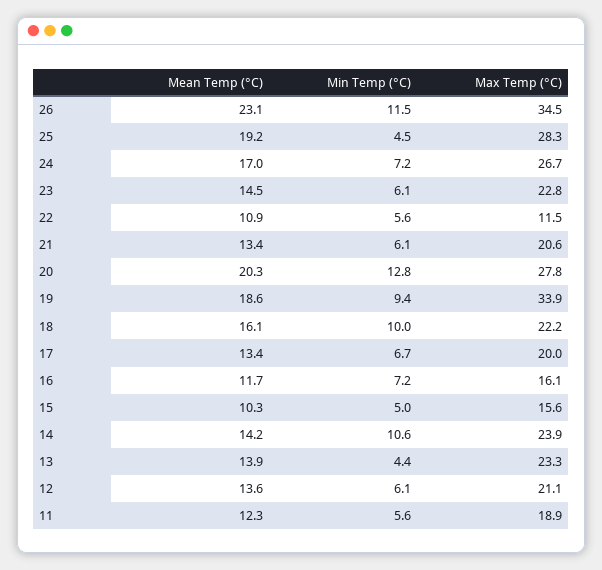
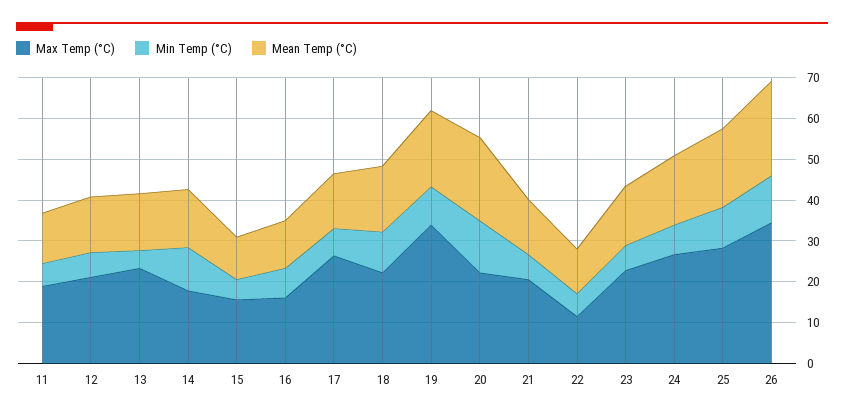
  {
    "Mean Temp (°C)": {
      "26": 23.1,
      "25": 19.2,
      "24": 17,
      "23": 14.5,
      "22": 10.9,
      "21": 13.4,
      "20": 20.3,
      "19": 18.6,
      "18": 16.1,
      "17": 13.4,
      "16": 11.7,
      "15": 10.3,
      "14": 14.2,
      "13": 13.9,
      "12": 13.6,
      "11": 12.3
    },
    "Min Temp (°C)": {
      "26": 11.5,
-     "25": 4.5,
+     "25": 10,
      "24": 7.2,
      "23": 6.1,
      "22": 5.6,
      "21": 6.1,
      "20": 12.8,
      "19": 9.4,
      "18": 10,
      "17": 6.7,
      "16": 7.2,
      "15": 5,
      "14": 10.6,
      "13": 4.4,
      "12": 6.1,
      "11": 5.6
    },
    "Max Temp (°C)": {
      "26": 34.5,
      "25": 28.3,
      "24": 26.7,
      "23": 22.8,
      "22": 11.5,
      "21": 20.6,
-     "20": 27.8,
+     "20": 22,
      "19": 33.9,
      "18": 22.2,
-     "17": 20,
+     "17": 26,
      "16": 16.1,
      "15": 15.6,
-     "14": 23.9,
+     "14": 18,
      "13": 23.3,
      "12": 21.1,
      "11": 18.9
    }
  }

